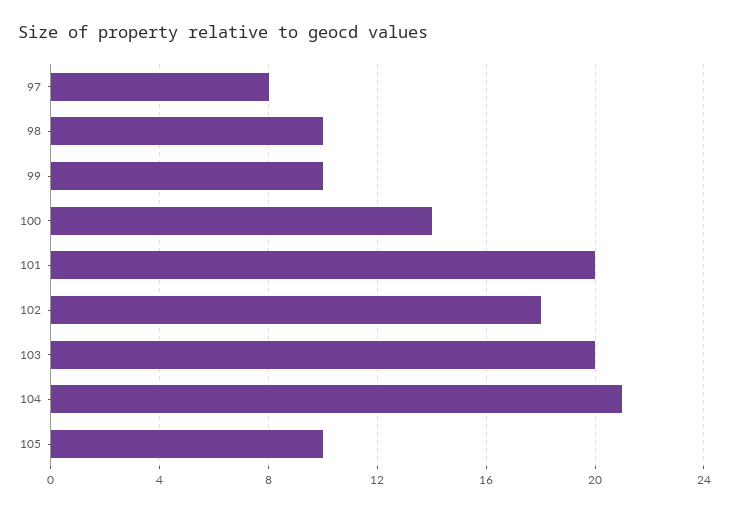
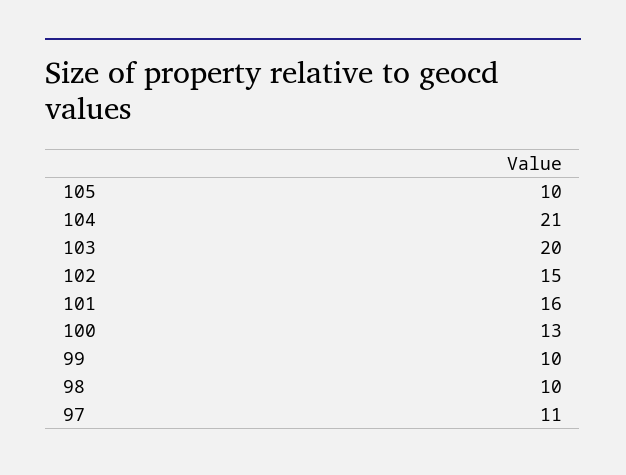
  {
-   "97": 8,
+   "97": 11,
    "98": 10,
    "99": 10,
-   "100": 14,
+   "100": 13,
-   "101": 20,
+   "101": 16,
-   "102": 18,
+   "102": 15,
    "103": 20,
    "104": 21,
    "105": 10
  }

